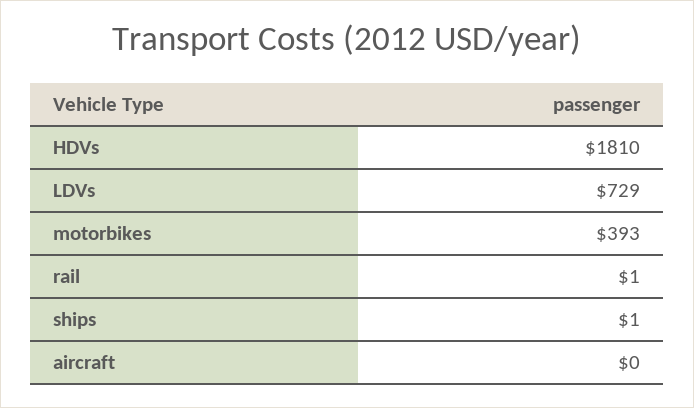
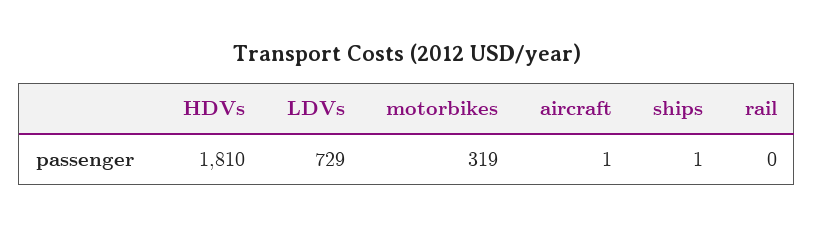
  {
    "HDVs": 1810,
    "LDVs": 729,
-   "motorbikes": 393,
+   "motorbikes": 319,
-   "rail": 1,
+   "rail": 0,
    "ships": 1,
-   "aircraft": 0
+   "aircraft": 1
  }

